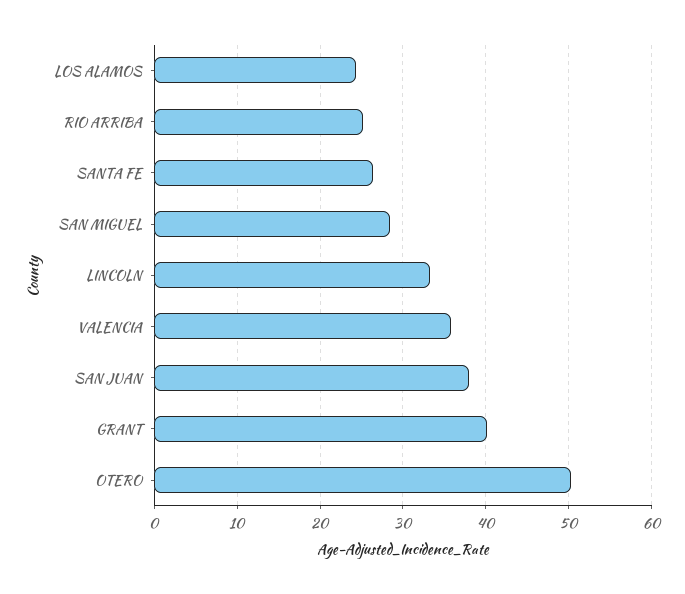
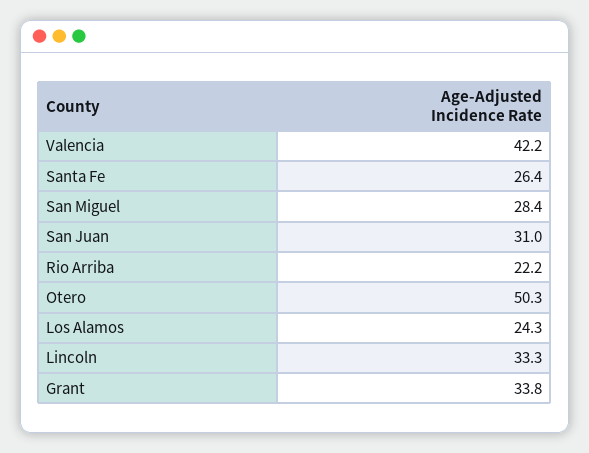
  {
    "LOS ALAMOS": 24.3,
-   "RIO ARRIBA": 25,
+   "RIO ARRIBA": 22.2,
    "SANTA FE": 26.4,
    "SAN MIGUEL": 28.4,
    "LINCOLN": 33.3,
-   "VALENCIA": 36,
+   "VALENCIA": 42.2,
-   "SAN JUAN": 38,
+   "SAN JUAN": 31,
-   "GRANT": 40,
+   "GRANT": 33.8,
    "OTERO": 50.3
  }

